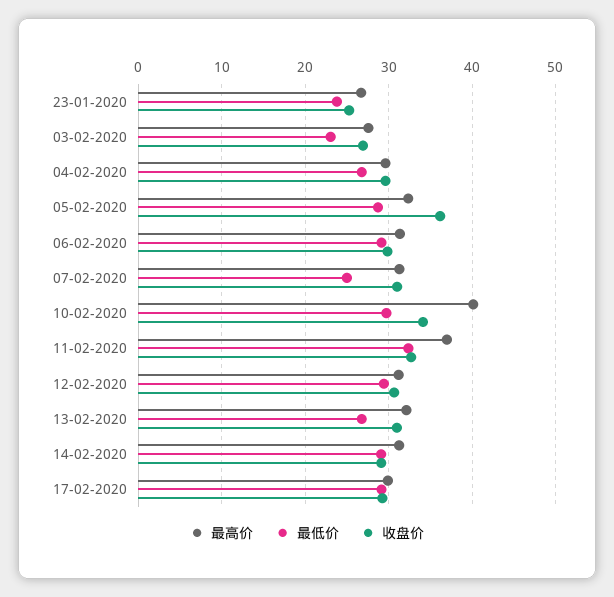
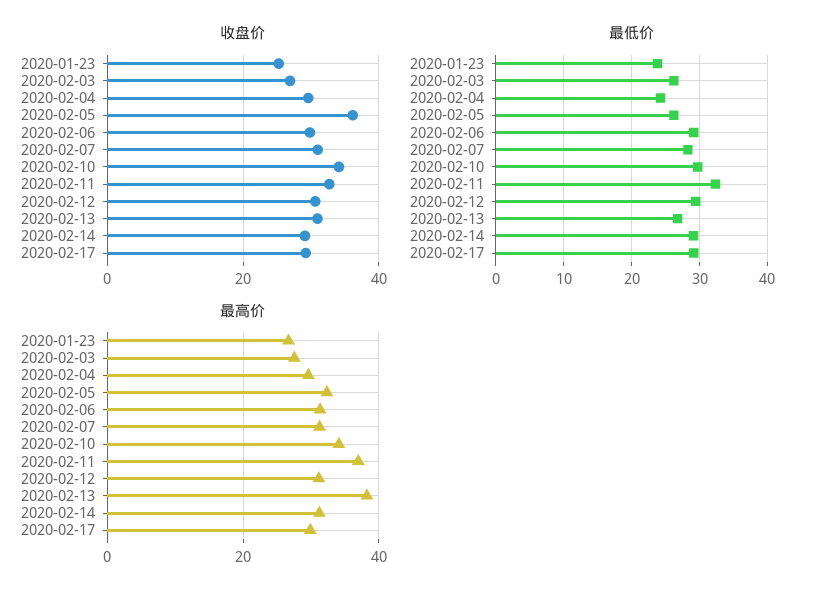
  {
    "最高价": {
      "23-01-2020": 27,
      "03-02-2020": 28,
      "04-02-2020": 30,
      "05-02-2020": 32,
      "06-02-2020": 31,
      "07-02-2020": 31,
-     "10-02-2020": 40,
+     "10-02-2020": 34,
      "11-02-2020": 37,
      "12-02-2020": 31,
-     "13-02-2020": 32,
+     "13-02-2020": 38,
      "14-02-2020": 31,
      "17-02-2020": 30
    },
    "最低价": {
      "23-01-2020": 24,
-     "03-02-2020": 23,
+     "03-02-2020": 26,
-     "04-02-2020": 27,
+     "04-02-2020": 24,
-     "05-02-2020": 29,
+     "05-02-2020": 26,
      "06-02-2020": 29,
-     "07-02-2020": 25,
+     "07-02-2020": 28,
      "10-02-2020": 30,
      "11-02-2020": 32,
      "12-02-2020": 29,
      "13-02-2020": 27,
      "14-02-2020": 29,
      "17-02-2020": 29
    },
    "收盘价": {
      "23-01-2020": 25,
      "03-02-2020": 27,
      "04-02-2020": 30,
      "05-02-2020": 36,
      "06-02-2020": 30,
      "07-02-2020": 31,
      "10-02-2020": 34,
      "11-02-2020": 33,
      "12-02-2020": 31,
      "13-02-2020": 31,
      "14-02-2020": 29,
      "17-02-2020": 29
    }
  }

